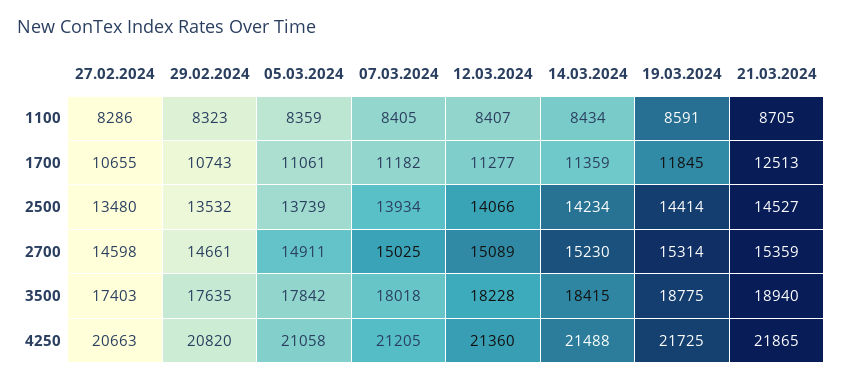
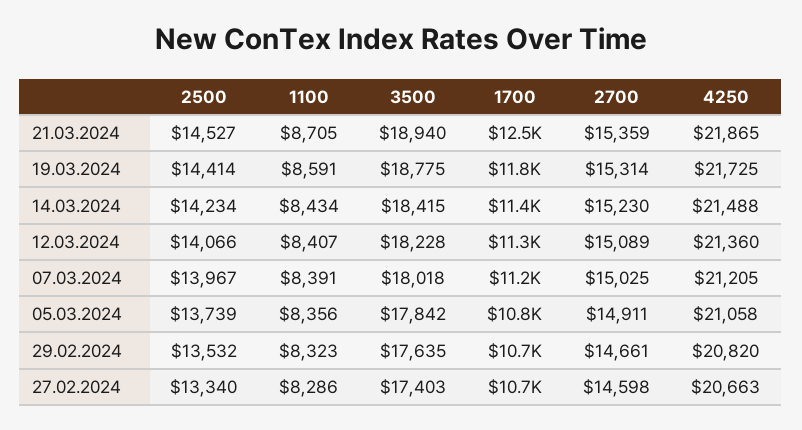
  {
    "27.02.2024": {
      "1100": 8286,
      "1700": 10655,
-     "2500": 13480,
+     "2500": 13340,
      "2700": 14598,
      "3500": 17403,
      "4250": 20663
    },
    "29.02.2024": {
      "1100": 8323,
      "1700": 10743,
      "2500": 13532,
      "2700": 14661,
      "3500": 17635,
      "4250": 20820
    },
    "05.03.2024": {
-     "1100": 8359,
+     "1100": 8356,
-     "1700": 11061,
+     "1700": 10800,
      "2500": 13739,
      "2700": 14911,
      "3500": 17842,
      "4250": 21058
    },
    "07.03.2024": {
-     "1100": 8405,
+     "1100": 8391,
      "1700": 11182,
-     "2500": 13934,
+     "2500": 13967,
      "2700": 15025,
      "3500": 18018,
      "4250": 21205
    },
    "12.03.2024": {
      "1100": 8407,
      "1700": 11277,
      "2500": 14066,
      "2700": 15089,
      "3500": 18228,
      "4250": 21360
    },
    "14.03.2024": {
      "1100": 8434,
      "1700": 11359,
      "2500": 14234,
      "2700": 15230,
      "3500": 18415,
      "4250": 21488
    },
    "19.03.2024": {
      "1100": 8591,
      "1700": 11845,
      "2500": 14414,
      "2700": 15314,
      "3500": 18775,
      "4250": 21725
    },
    "21.03.2024": {
      "1100": 8705,
      "1700": 12513,
      "2500": 14527,
      "2700": 15359,
      "3500": 18940,
      "4250": 21865
    }
  }

